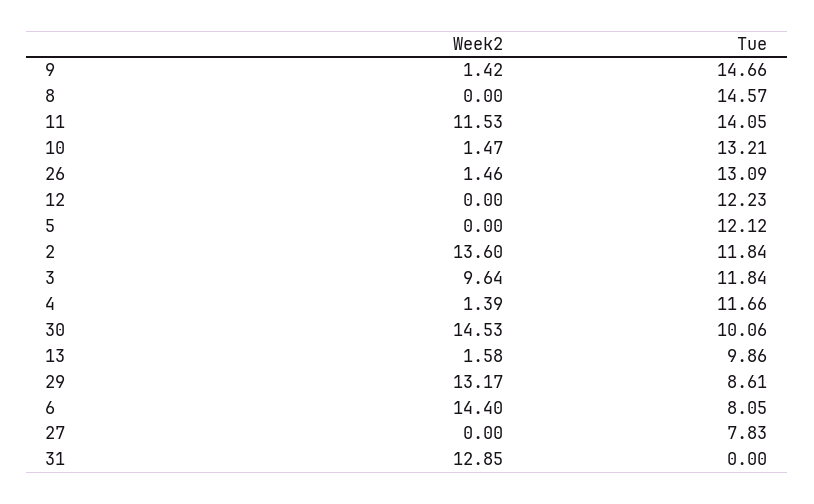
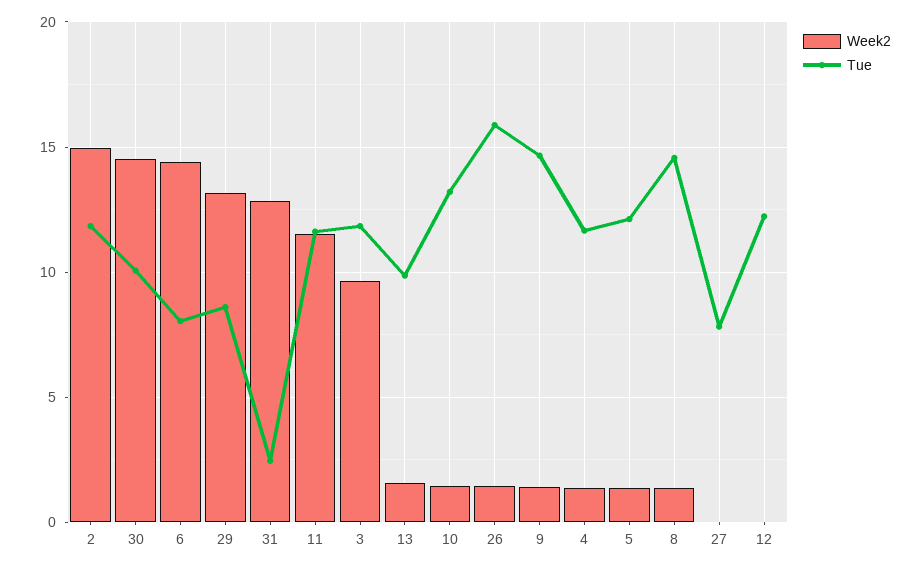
  {
    "Week2": {
      "9": 1.42,
-     "8": 0,
+     "8": 1.5,
      "11": 11.53,
      "10": 1.47,
      "26": 1.46,
      "12": 0,
-     "5": 0,
+     "5": 1.5,
-     "2": 13.6,
+     "2": 15,
      "3": 9.64,
      "4": 1.39,
      "30": 14.53,
      "13": 1.58,
      "29": 13.17,
      "6": 14.4,
      "27": 0,
      "31": 12.85
    },
    "Tue": {
      "9": 14.66,
      "8": 14.57,
-     "11": 14.05,
+     "11": 11.5,
      "10": 13.21,
-     "26": 13.09,
+     "26": 16,
      "12": 12.23,
      "5": 12.12,
      "2": 11.84,
      "3": 11.84,
      "4": 11.66,
      "30": 10.06,
      "13": 9.86,
      "29": 8.61,
      "6": 8.05,
      "27": 7.83,
-     "31": 0
+     "31": 2.5
    }
  }

